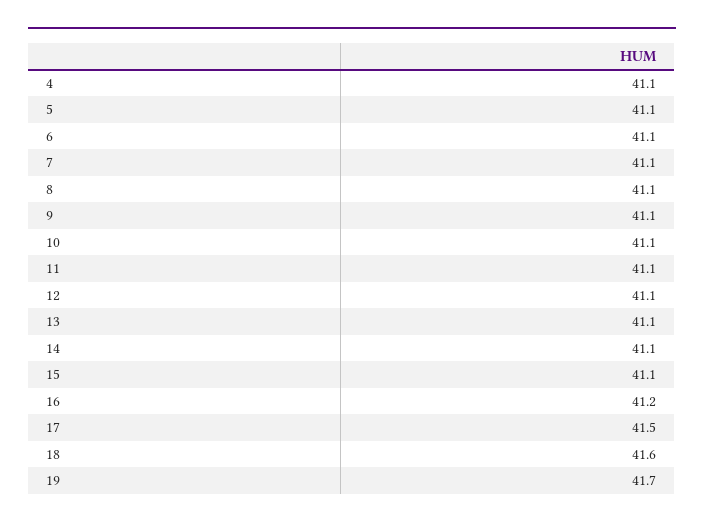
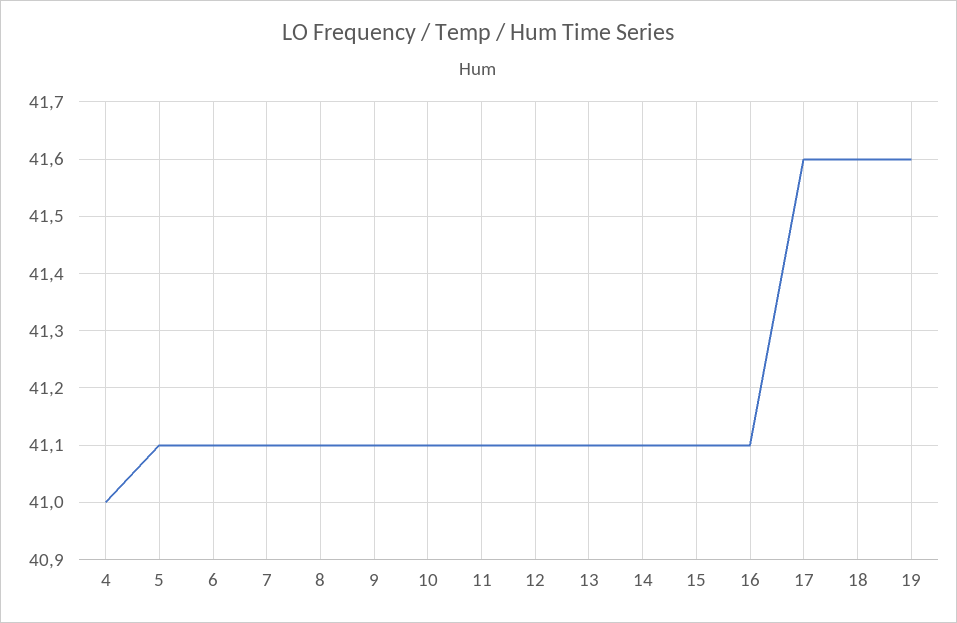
  {
-   "4": 41.1,
+   "4": 41,
    "5": 41.1,
    "6": 41.1,
    "7": 41.1,
    "8": 41.1,
    "9": 41.1,
    "10": 41.1,
    "11": 41.1,
    "12": 41.1,
    "13": 41.1,
    "14": 41.1,
    "15": 41.1,
-   "16": 41.2,
+   "16": 41.1,
-   "17": 41.5,
+   "17": 41.6,
    "18": 41.6,
-   "19": 41.7
+   "19": 41.6
  }

